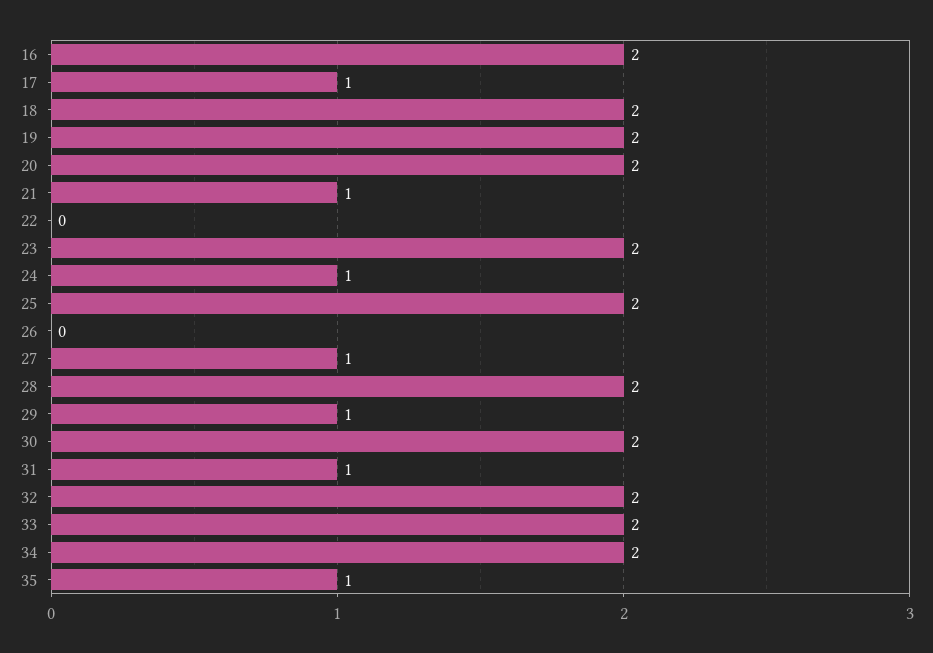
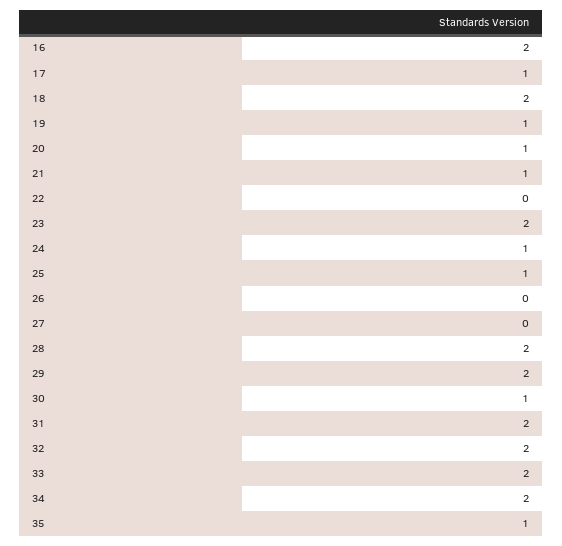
  {
    "16": 2,
    "17": 1,
    "18": 2,
-   "19": 2,
+   "19": 1,
-   "20": 2,
+   "20": 1,
    "21": 1,
    "22": 0,
    "23": 2,
    "24": 1,
-   "25": 2,
+   "25": 1,
    "26": 0,
-   "27": 1,
+   "27": 0,
    "28": 2,
-   "29": 1,
+   "29": 2,
-   "30": 2,
+   "30": 1,
-   "31": 1,
+   "31": 2,
    "32": 2,
    "33": 2,
    "34": 2,
    "35": 1
  }

